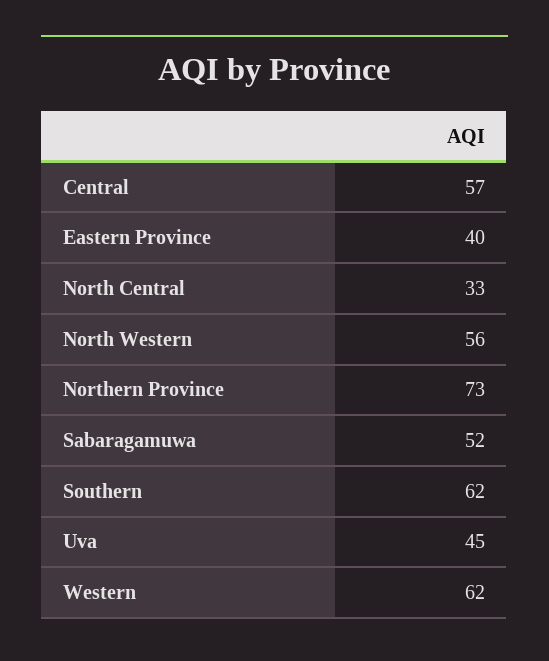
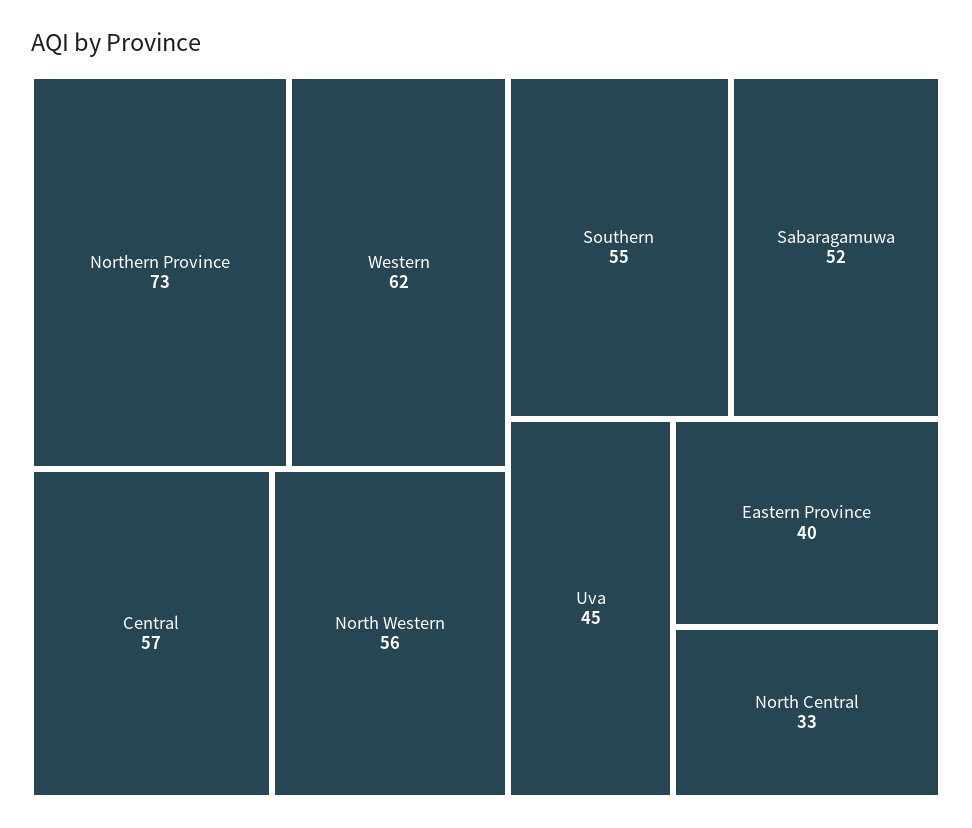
  {
    "Central": 57,
    "Eastern Province": 40,
    "North Central": 33,
    "North Western": 56,
    "Northern Province": 73,
    "Sabaragamuwa": 52,
-   "Southern": 62,
+   "Southern": 55,
    "Uva": 45,
    "Western": 62
  }

